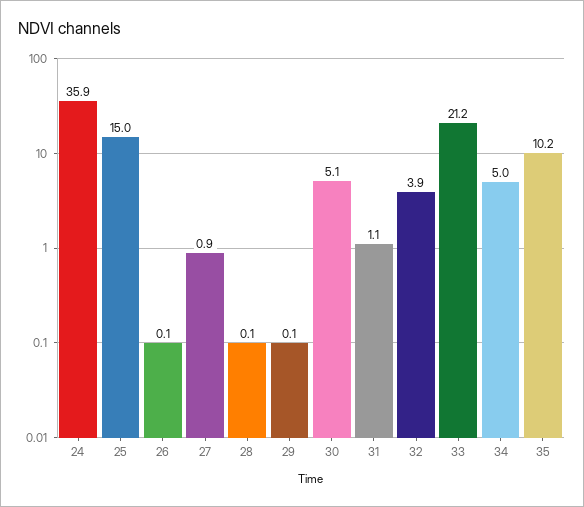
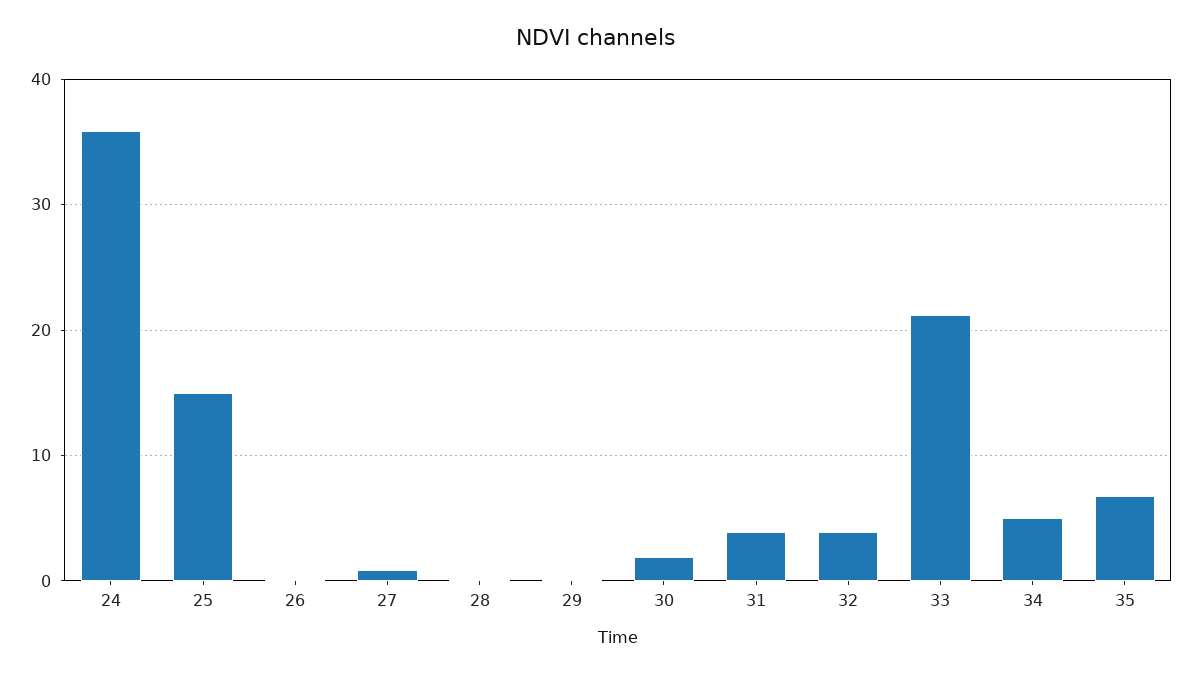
  {
    "24": 35.9,
    "25": 15,
    "26": 0.1,
    "27": 0.9,
    "28": 0.1,
    "29": 0.1,
-   "30": 5.1,
+   "30": 2,
-   "31": 1.1,
+   "31": 4,
    "32": 3.9,
    "33": 21.2,
    "34": 5,
-   "35": 10.2
+   "35": 7
  }

